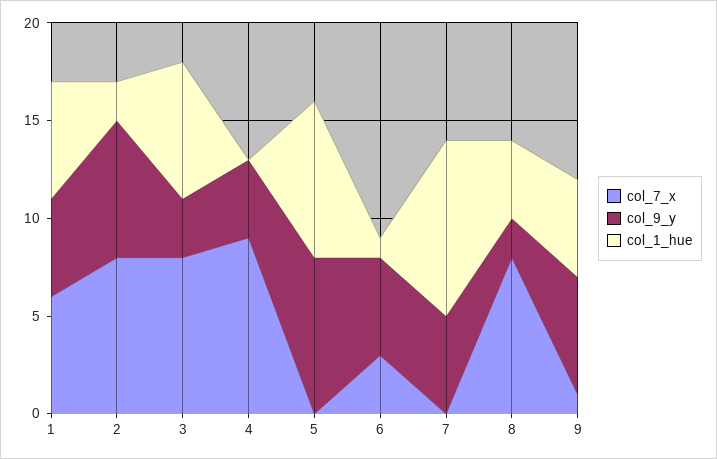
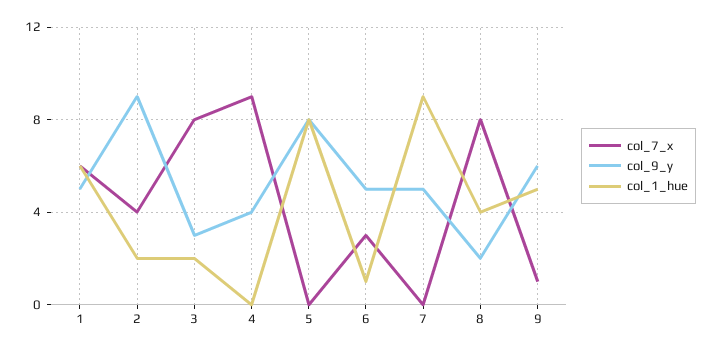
  {
    "col_7_x": {
      "1": 6,
-     "2": 8,
+     "2": 4,
      "3": 8,
      "4": 9,
      "5": 0,
      "6": 3,
      "7": 0,
      "8": 8,
      "9": 1
    },
    "col_9_y": {
      "1": 5,
-     "2": 7,
+     "2": 9,
      "3": 3,
      "4": 4,
      "5": 8,
      "6": 5,
      "7": 5,
      "8": 2,
      "9": 6
    },
    "col_1_hue": {
      "1": 6,
      "2": 2,
-     "3": 7,
+     "3": 2,
      "4": 0,
      "5": 8,
      "6": 1,
      "7": 9,
      "8": 4,
      "9": 5
    }
  }

